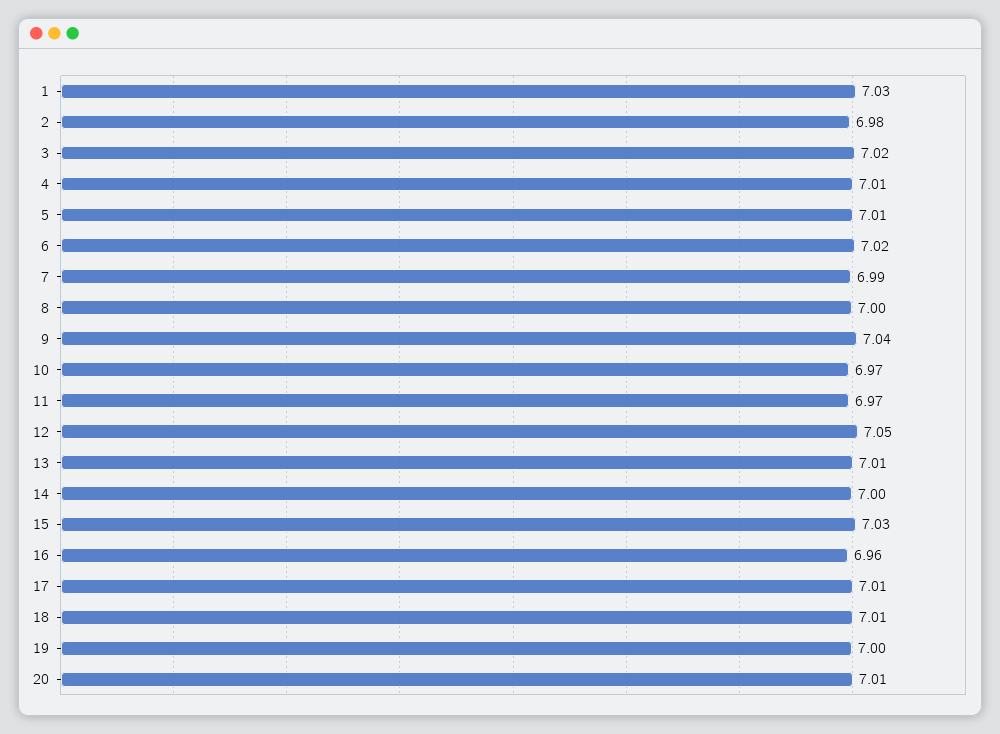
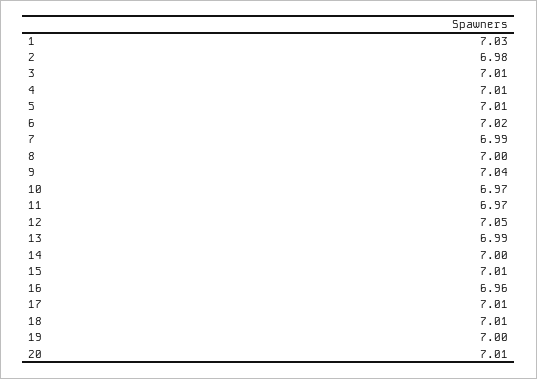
  {
    "1": 7.03,
    "2": 6.98,
-   "3": 7.02,
+   "3": 7.01,
    "4": 7.01,
    "5": 7.01,
    "6": 7.02,
    "7": 6.99,
    "8": 7,
    "9": 7.04,
    "10": 6.97,
    "11": 6.97,
    "12": 7.05,
-   "13": 7.01,
+   "13": 6.99,
    "14": 7,
-   "15": 7.03,
+   "15": 7.01,
    "16": 6.96,
    "17": 7.01,
    "18": 7.01,
    "19": 7,
    "20": 7.01
  }

